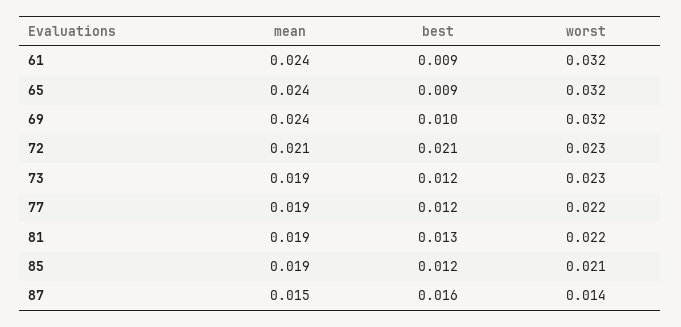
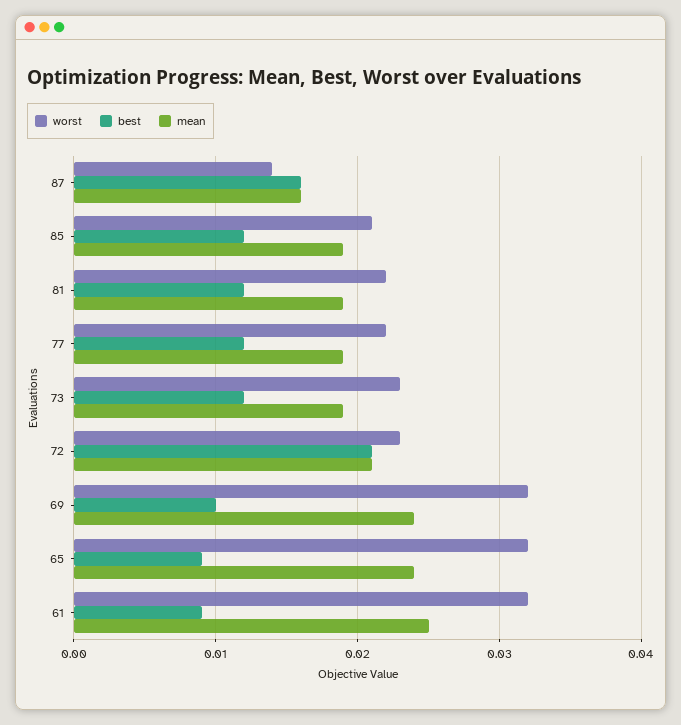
  {
    "mean": {
-     "61": 0.024,
+     "61": 0.025,
      "65": 0.024,
      "69": 0.024,
      "72": 0.021,
      "73": 0.019,
      "77": 0.019,
      "81": 0.019,
      "85": 0.019,
-     "87": 0.015
+     "87": 0.016
    },
    "best": {
      "61": 0.009,
      "65": 0.009,
      "69": 0.01,
      "72": 0.021,
      "73": 0.012,
      "77": 0.012,
-     "81": 0.013,
+     "81": 0.012,
      "85": 0.012,
      "87": 0.016
    },
    "worst": {
      "61": 0.032,
      "65": 0.032,
      "69": 0.032,
      "72": 0.023,
      "73": 0.023,
      "77": 0.022,
      "81": 0.022,
      "85": 0.021,
      "87": 0.014
    }
  }

